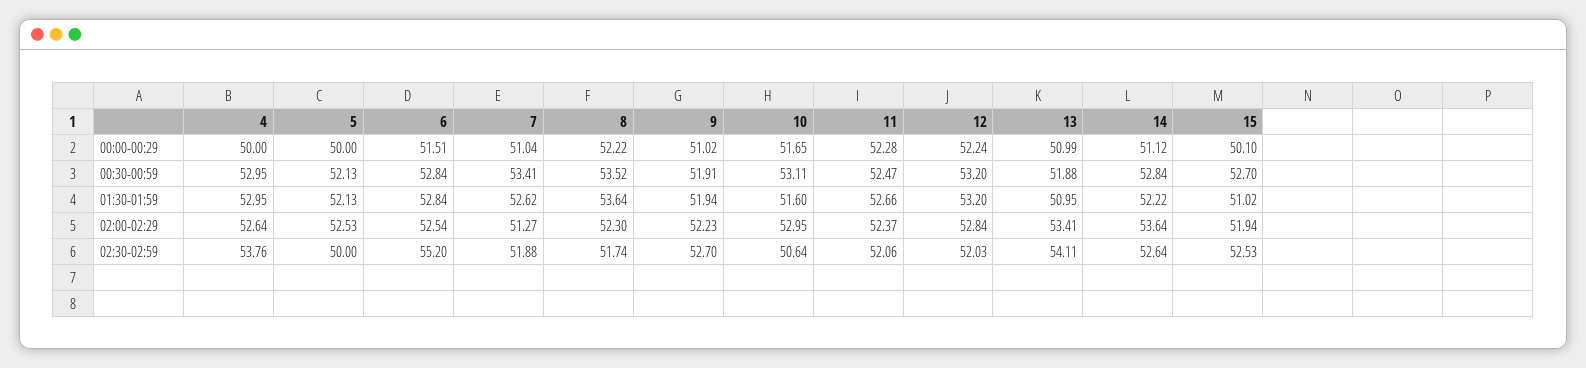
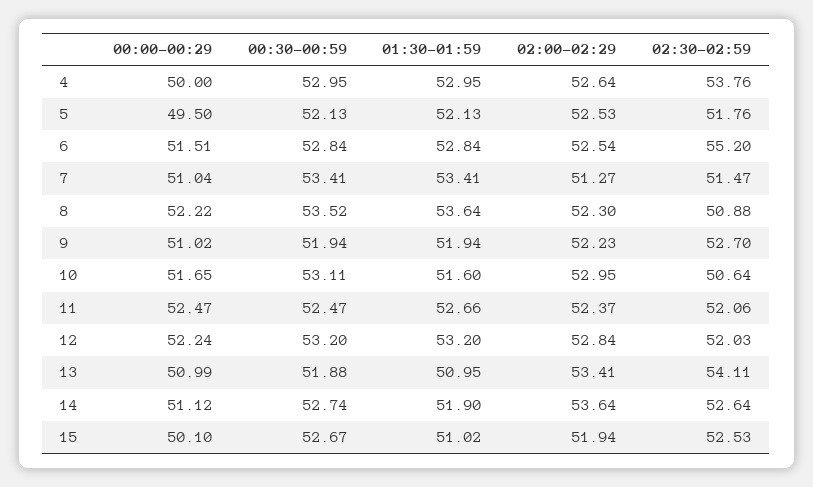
  {
    "4": {
      "00:00-00:29": 50,
      "00:30-00:59": 52.95,
      "01:30-01:59": 52.95,
      "02:00-02:29": 52.64,
      "02:30-02:59": 53.76
    },
    "5": {
-     "00:00-00:29": 50,
+     "00:00-00:29": 49.5,
      "00:30-00:59": 52.13,
      "01:30-01:59": 52.13,
      "02:00-02:29": 52.53,
-     "02:30-02:59": 50
+     "02:30-02:59": 51.76
    },
    "6": {
      "00:00-00:29": 51.51,
      "00:30-00:59": 52.84,
      "01:30-01:59": 52.84,
      "02:00-02:29": 52.54,
      "02:30-02:59": 55.2
    },
    "7": {
      "00:00-00:29": 51.04,
      "00:30-00:59": 53.41,
-     "01:30-01:59": 52.62,
+     "01:30-01:59": 53.41,
      "02:00-02:29": 51.27,
-     "02:30-02:59": 51.88
+     "02:30-02:59": 51.47
    },
    "8": {
      "00:00-00:29": 52.22,
      "00:30-00:59": 53.52,
      "01:30-01:59": 53.64,
      "02:00-02:29": 52.3,
-     "02:30-02:59": 51.74
+     "02:30-02:59": 50.88
    },
    "9": {
      "00:00-00:29": 51.02,
-     "00:30-00:59": 51.91,
+     "00:30-00:59": 51.94,
      "01:30-01:59": 51.94,
      "02:00-02:29": 52.23,
      "02:30-02:59": 52.7
    },
    "10": {
      "00:00-00:29": 51.65,
      "00:30-00:59": 53.11,
      "01:30-01:59": 51.6,
      "02:00-02:29": 52.95,
      "02:30-02:59": 50.64
    },
    "11": {
-     "00:00-00:29": 52.28,
+     "00:00-00:29": 52.47,
      "00:30-00:59": 52.47,
      "01:30-01:59": 52.66,
      "02:00-02:29": 52.37,
      "02:30-02:59": 52.06
    },
    "12": {
      "00:00-00:29": 52.24,
      "00:30-00:59": 53.2,
      "01:30-01:59": 53.2,
      "02:00-02:29": 52.84,
      "02:30-02:59": 52.03
    },
    "13": {
      "00:00-00:29": 50.99,
      "00:30-00:59": 51.88,
      "01:30-01:59": 50.95,
      "02:00-02:29": 53.41,
      "02:30-02:59": 54.11
    },
    "14": {
      "00:00-00:29": 51.12,
-     "00:30-00:59": 52.84,
+     "00:30-00:59": 52.74,
-     "01:30-01:59": 52.22,
+     "01:30-01:59": 51.9,
      "02:00-02:29": 53.64,
      "02:30-02:59": 52.64
    },
    "15": {
      "00:00-00:29": 50.1,
-     "00:30-00:59": 52.7,
+     "00:30-00:59": 52.67,
      "01:30-01:59": 51.02,
      "02:00-02:29": 51.94,
      "02:30-02:59": 52.53
    }
  }

